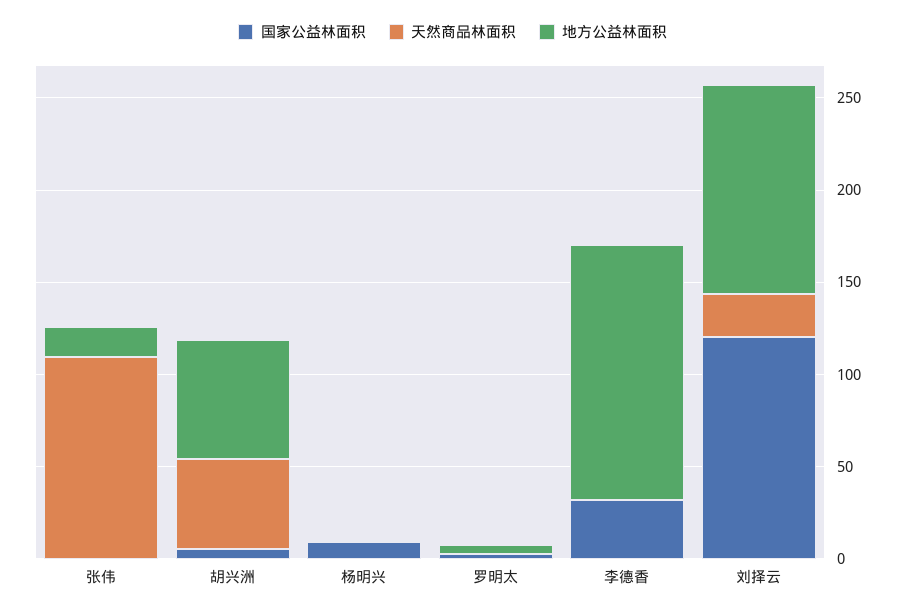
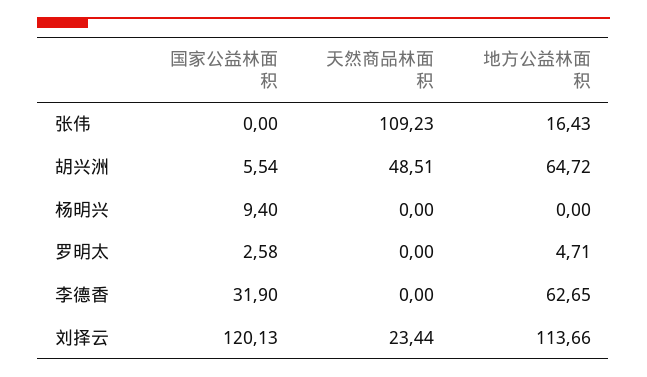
  {
    "国家公益林面积": {
      "张伟": 0,
      "胡兴洲": 5.54,
      "杨明兴": 9.4,
      "罗明太": 2.58,
      "李德香": 31.9,
      "刘择云": 120.13
    },
    "天然商品林面积": {
      "张伟": 109.23,
      "胡兴洲": 48.51,
      "杨明兴": 0,
      "罗明太": 0,
      "李德香": 0,
      "刘择云": 23.44
    },
    "地方公益林面积": {
      "张伟": 16.43,
      "胡兴洲": 64.72,
      "杨明兴": 0,
      "罗明太": 4.71,
-     "李德香": 140,
+     "李德香": 62.65,
      "刘择云": 113.66
    }
  }

